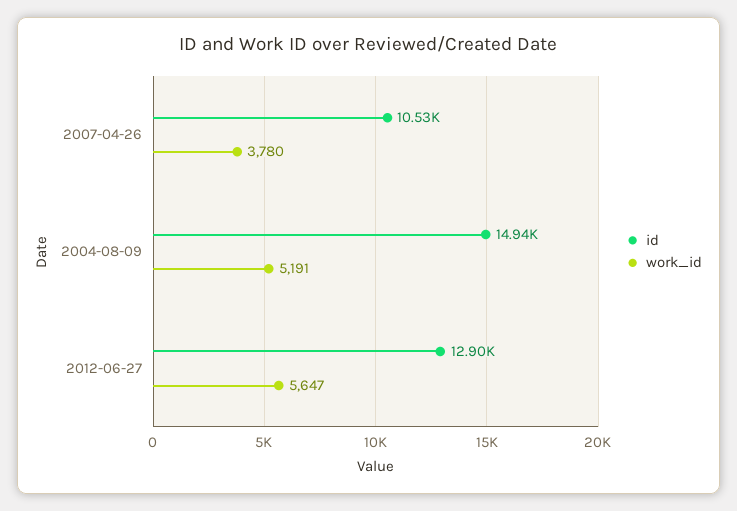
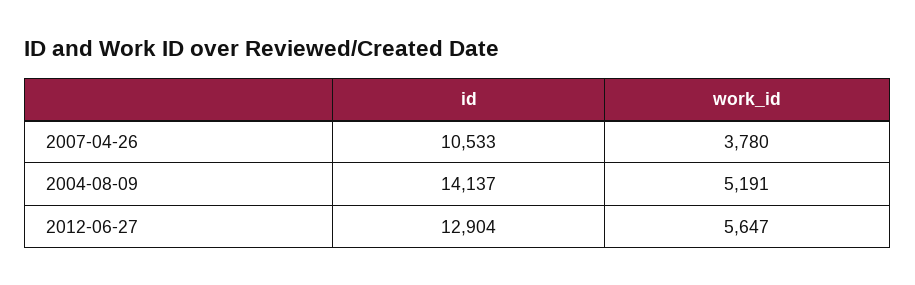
  {
    "id": {
      "2007-04-26": 10533,
-     "2004-08-09": 14940,
+     "2004-08-09": 14137,
      "2012-06-27": 12904
    },
    "work_id": {
      "2007-04-26": 3780,
      "2004-08-09": 5191,
      "2012-06-27": 5647
    }
  }

